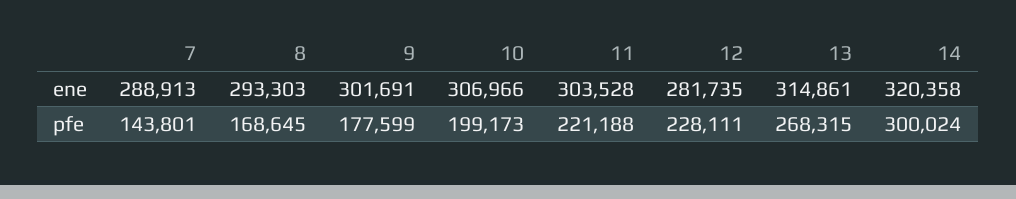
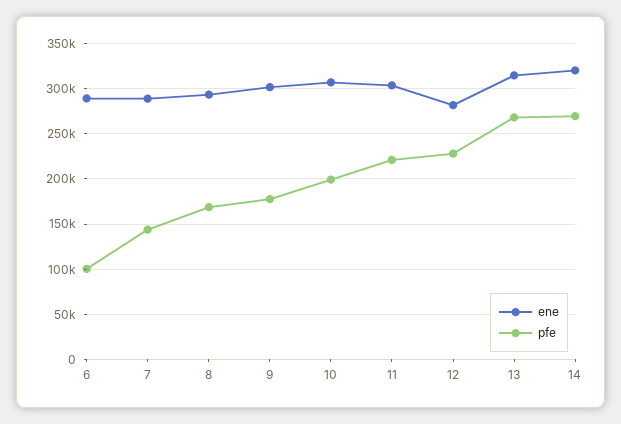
  {
    "ene": {
      "7": 288913,
      "8": 293303,
      "9": 301691,
      "10": 306966,
      "11": 303528,
      "12": 281735,
      "13": 314861,
-     "14": 320358
+     "14": 320358,
+     "6": 290000
    },
    "pfe": {
      "7": 143801,
      "8": 168645,
      "9": 177599,
      "10": 199173,
      "11": 221188,
      "12": 228111,
      "13": 268315,
-     "14": 300024
+     "14": 270000,
+     "6": 100000
    }
  }

